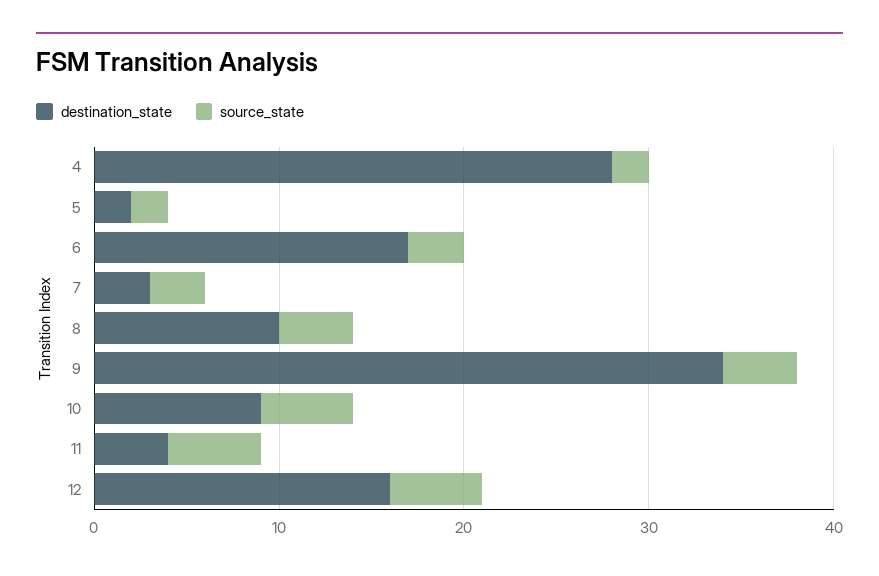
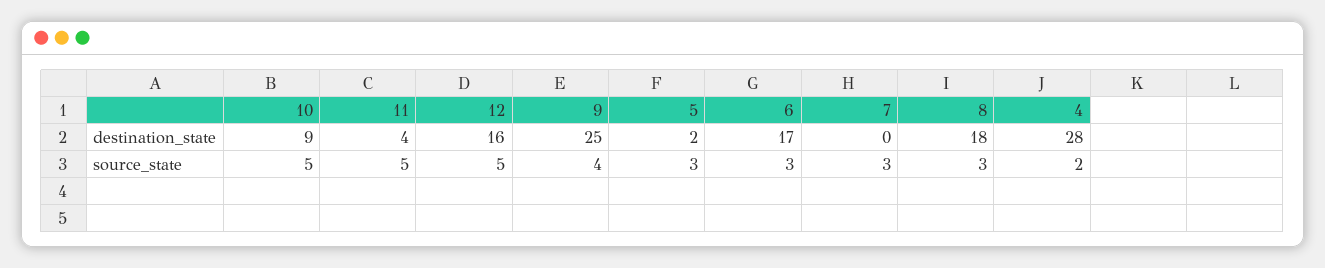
  {
    "destination_state": {
      "4": 28,
      "5": 2,
      "6": 17,
-     "7": 3,
+     "7": 0,
-     "8": 10,
+     "8": 18,
-     "9": 34,
+     "9": 25,
      "10": 9,
      "11": 4,
      "12": 16
    },
    "source_state": {
      "4": 2,
-     "5": 2,
+     "5": 3,
      "6": 3,
      "7": 3,
-     "8": 4,
+     "8": 3,
      "9": 4,
      "10": 5,
      "11": 5,
      "12": 5
    }
  }

